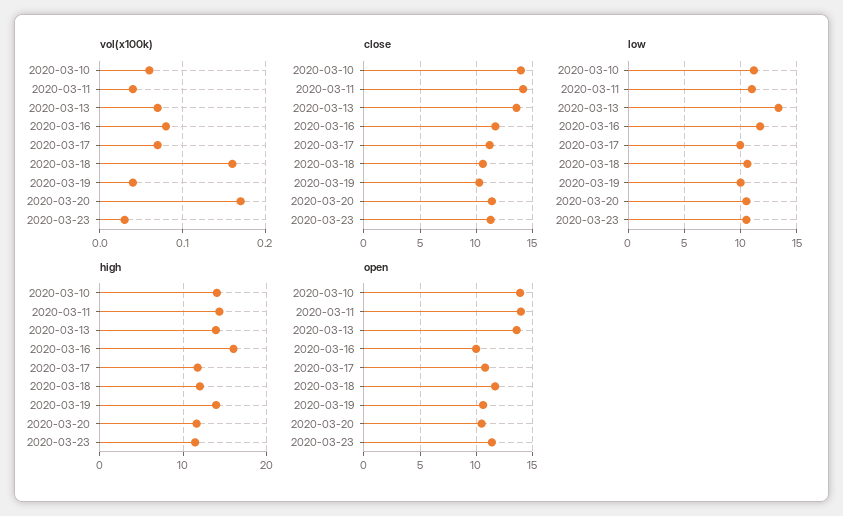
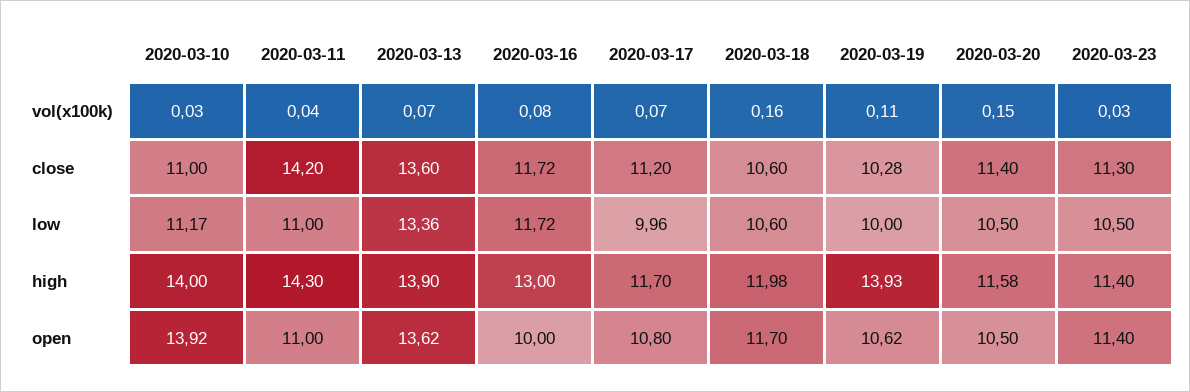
  {
    "vol(x100k)": {
-     "2020-03-10": 0.06,
+     "2020-03-10": 0.03,
      "2020-03-11": 0.04,
      "2020-03-13": 0.07,
      "2020-03-16": 0.08,
      "2020-03-17": 0.07,
      "2020-03-18": 0.16,
-     "2020-03-19": 0.04,
+     "2020-03-19": 0.11,
-     "2020-03-20": 0.17,
+     "2020-03-20": 0.15,
      "2020-03-23": 0.03
    },
    "close": {
-     "2020-03-10": 14,
+     "2020-03-10": 11,
      "2020-03-11": 14.2,
      "2020-03-13": 13.6,
      "2020-03-16": 11.72,
      "2020-03-17": 11.2,
      "2020-03-18": 10.6,
      "2020-03-19": 10.28,
      "2020-03-20": 11.4,
      "2020-03-23": 11.3
    },
    "low": {
      "2020-03-10": 11.17,
      "2020-03-11": 11,
      "2020-03-13": 13.36,
      "2020-03-16": 11.72,
      "2020-03-17": 9.96,
      "2020-03-18": 10.6,
      "2020-03-19": 10,
      "2020-03-20": 10.5,
      "2020-03-23": 10.5
    },
    "high": {
      "2020-03-10": 14,
      "2020-03-11": 14.3,
      "2020-03-13": 13.9,
-     "2020-03-16": 16,
+     "2020-03-16": 13,
      "2020-03-17": 11.7,
      "2020-03-18": 11.98,
      "2020-03-19": 13.93,
      "2020-03-20": 11.58,
      "2020-03-23": 11.4
    },
    "open": {
      "2020-03-10": 13.92,
-     "2020-03-11": 14,
+     "2020-03-11": 11,
      "2020-03-13": 13.62,
      "2020-03-16": 10,
      "2020-03-17": 10.8,
      "2020-03-18": 11.7,
      "2020-03-19": 10.62,
      "2020-03-20": 10.5,
      "2020-03-23": 11.4
    }
  }

